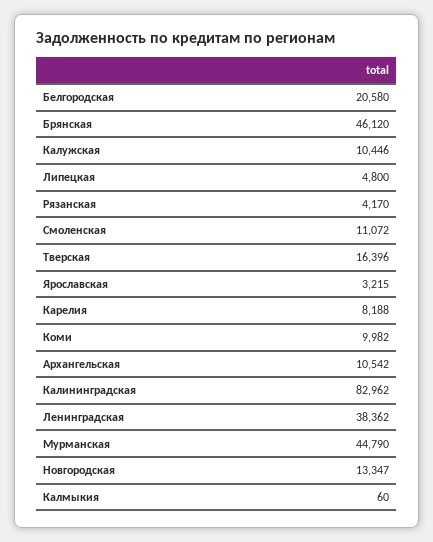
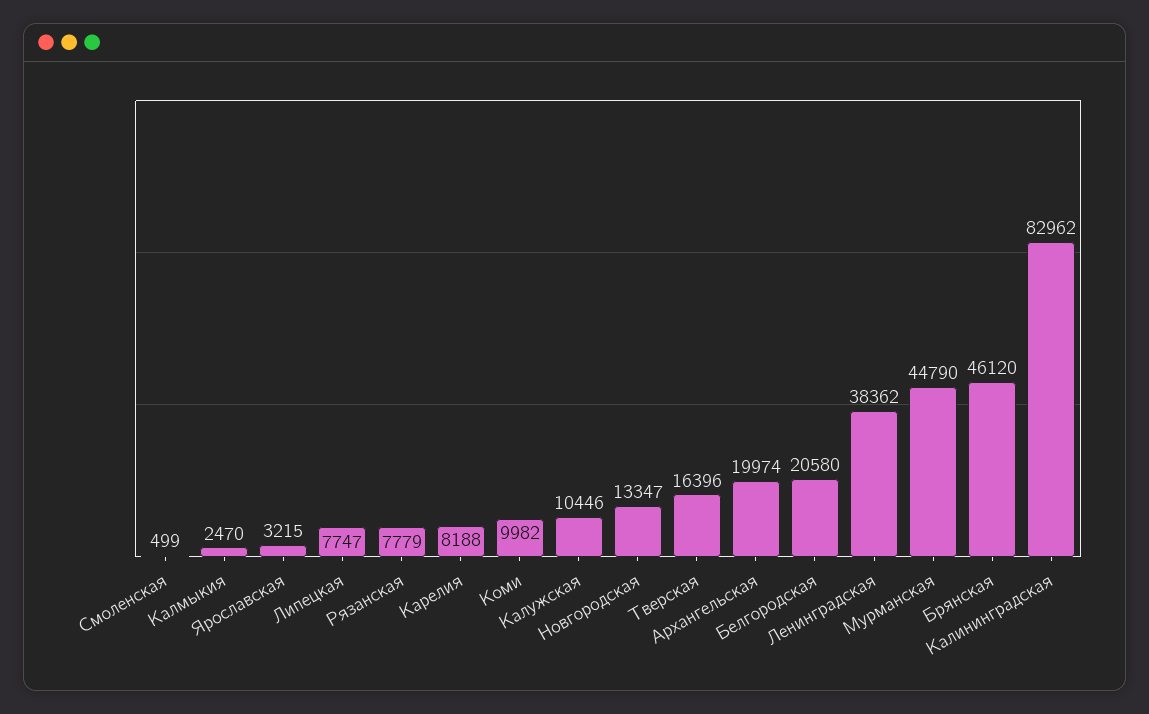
  {
    "Белгородская": 20580,
    "Брянская": 46120,
    "Калужская": 10446,
-   "Липецкая": 4800,
+   "Липецкая": 7747,
-   "Рязанская": 4170,
+   "Рязанская": 7779,
-   "Смоленская": 11072,
+   "Смоленская": 499,
    "Тверская": 16396,
    "Ярославская": 3215,
    "Карелия": 8188,
    "Коми": 9982,
-   "Архангельская": 10542,
+   "Архангельская": 19974,
    "Калининградская": 82962,
    "Ленинградская": 38362,
    "Мурманская": 44790,
    "Новгородская": 13347,
-   "Калмыкия": 60
+   "Калмыкия": 2470
  }

